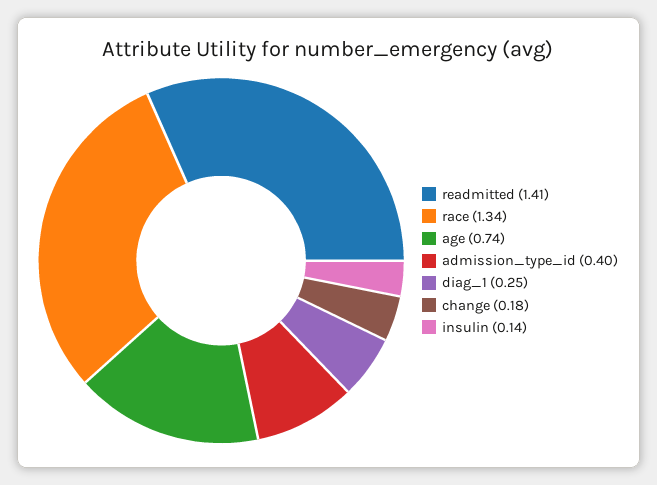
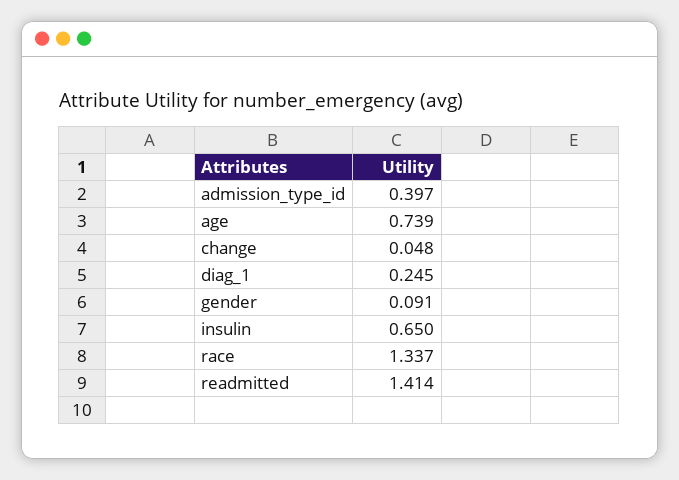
  {
    "readmitted": 1.414,
    "race": 1.337,
    "age": 0.739,
    "admission_type_id": 0.397,
    "diag_1": 0.245,
-   "change": 0.18,
+   "change": 0.048,
-   "insulin": 0.14
+   "insulin": 0.65,
+   "gender": 0.091
  }

